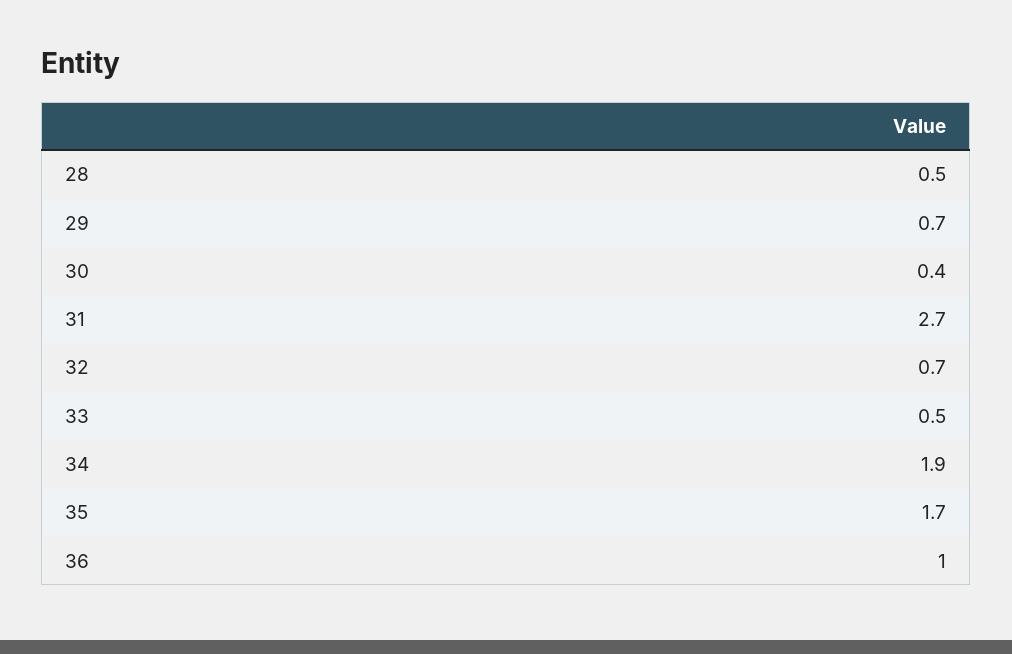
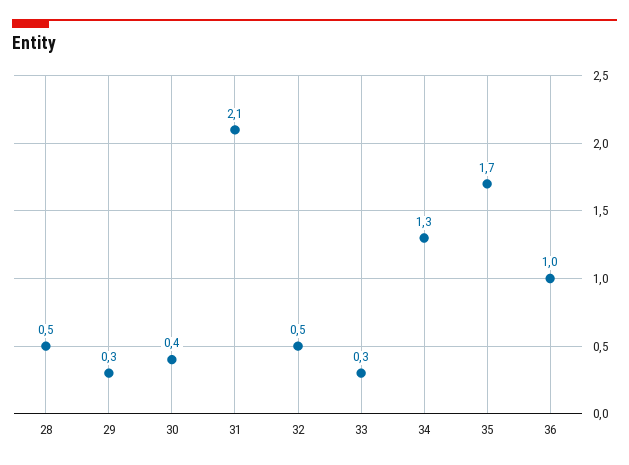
  {
    "28": 0.5,
-   "29": 0.7,
+   "29": 0.3,
    "30": 0.4,
-   "31": 2.7,
+   "31": 2.1,
-   "32": 0.7,
+   "32": 0.5,
-   "33": 0.5,
+   "33": 0.3,
-   "34": 1.9,
+   "34": 1.3,
    "35": 1.7,
    "36": 1
  }

